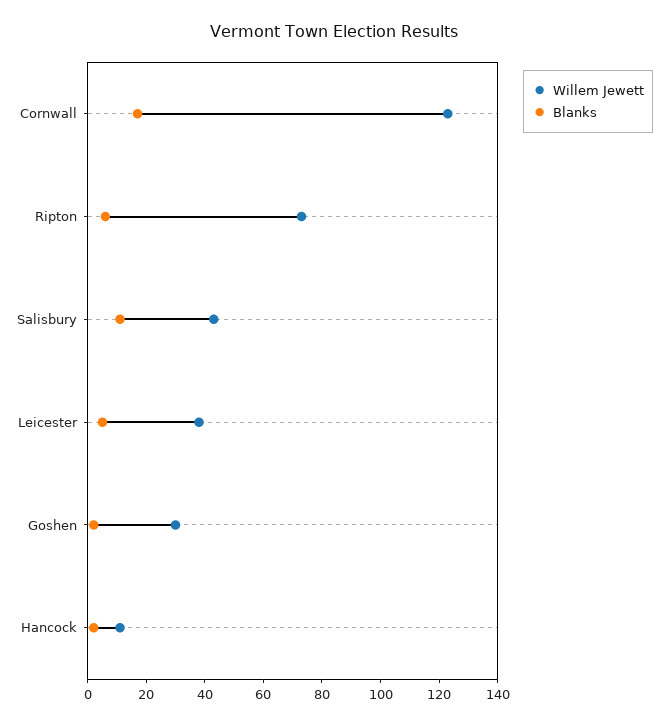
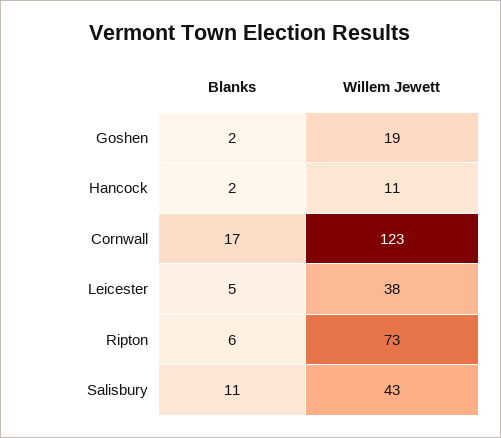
  {
    "Willem Jewett": {
      "Cornwall": 123,
      "Ripton": 73,
      "Salisbury": 43,
      "Leicester": 38,
-     "Goshen": 30,
+     "Goshen": 19,
      "Hancock": 11
    },
    "Blanks": {
      "Cornwall": 17,
      "Ripton": 6,
      "Salisbury": 11,
      "Leicester": 5,
      "Goshen": 2,
      "Hancock": 2
    }
  }

